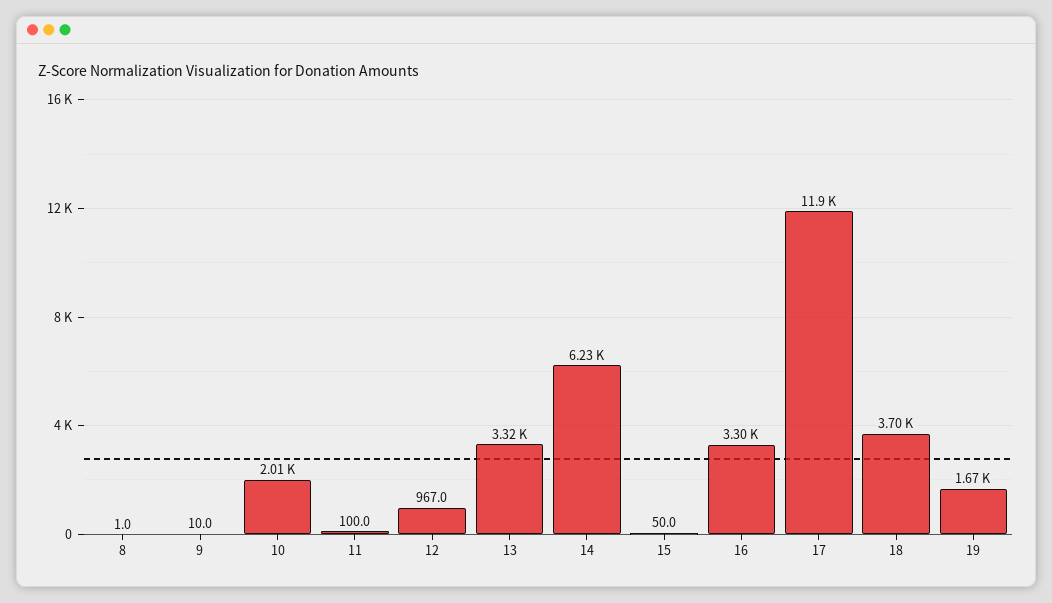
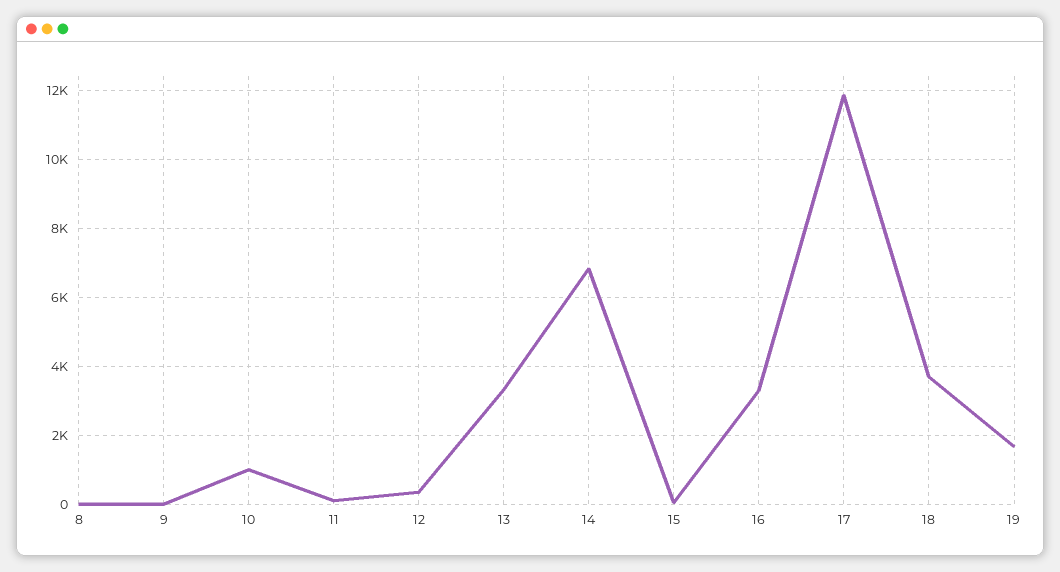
  {
    "8": 1,
    "9": 10,
-   "10": 2010,
+   "10": 1000,
    "11": 100,
-   "12": 967,
+   "12": 400,
    "13": 3320,
-   "14": 6230,
+   "14": 6800,
    "15": 50,
    "16": 3300,
    "17": 11900,
    "18": 3700,
    "19": 1670
  }

